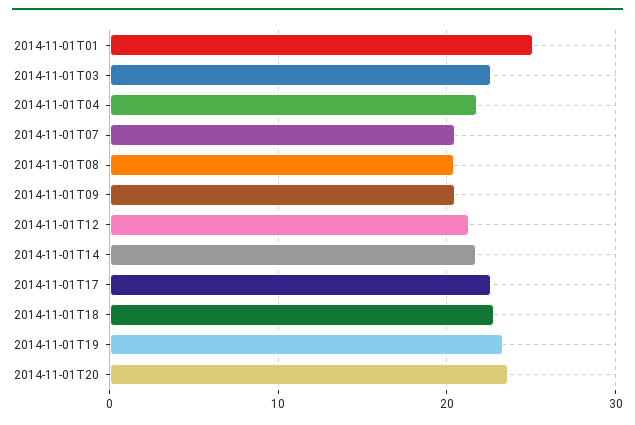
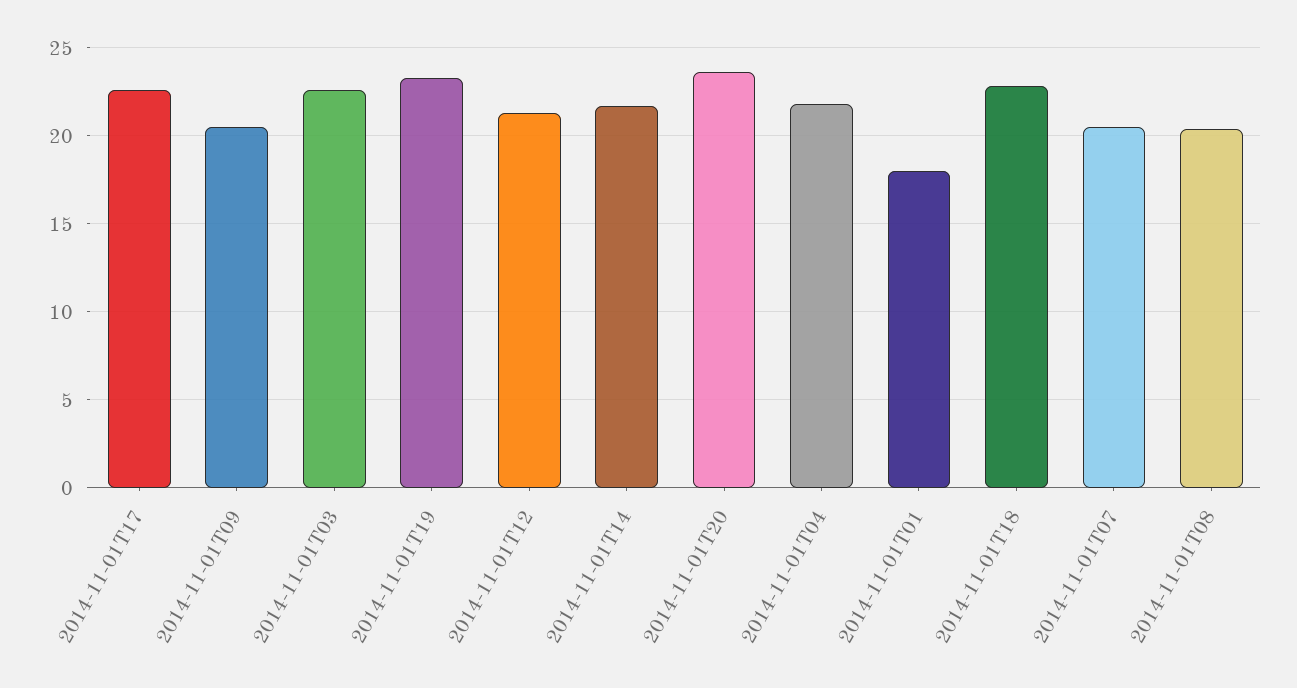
  {
-   "2014-11-01T01": 25,
+   "2014-11-01T01": 18,
    "2014-11-01T03": 22.5,
    "2014-11-01T04": 22,
    "2014-11-01T07": 20.5,
    "2014-11-01T08": 20.5,
    "2014-11-01T09": 20.5,
    "2014-11-01T12": 21.5,
    "2014-11-01T14": 21.5,
    "2014-11-01T17": 22.5,
    "2014-11-01T18": 23,
    "2014-11-01T19": 23.5,
    "2014-11-01T20": 23.5
  }

